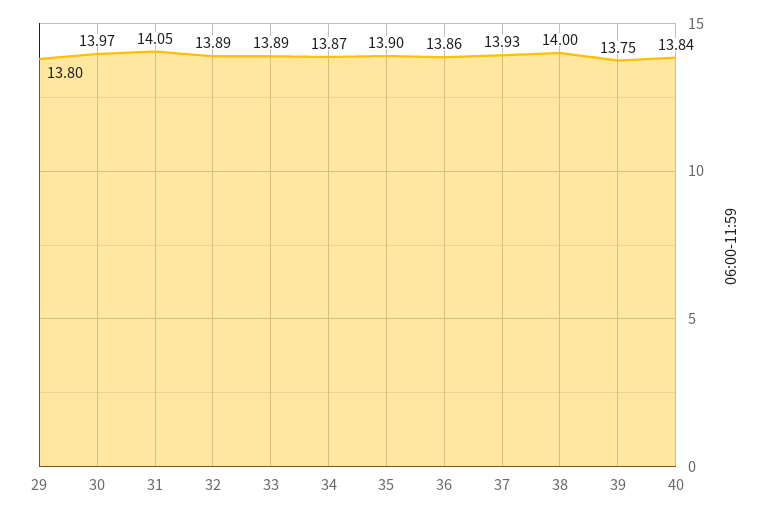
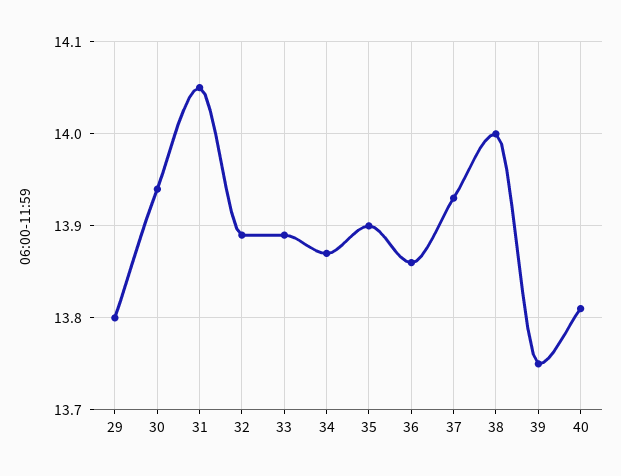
  {
    "29": 13.8,
-   "30": 13.97,
+   "30": 13.94,
    "31": 14.05,
    "32": 13.89,
    "33": 13.89,
    "34": 13.87,
    "35": 13.9,
    "36": 13.86,
    "37": 13.93,
    "38": 14,
    "39": 13.75,
-   "40": 13.84
+   "40": 13.81
  }

